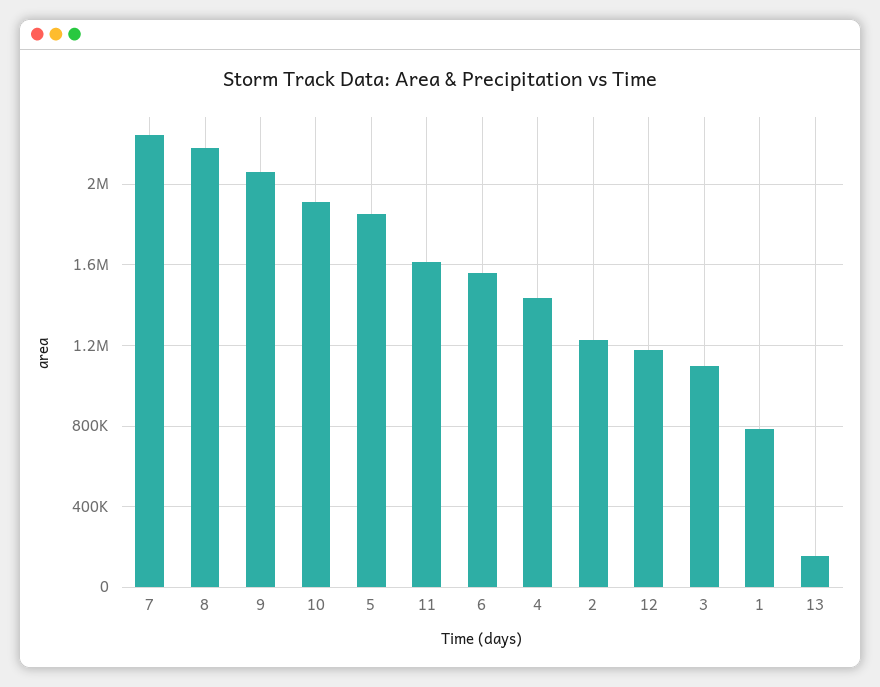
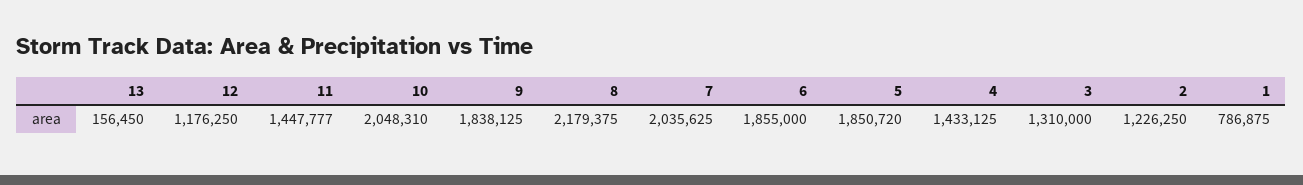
  {
-   "7": 2250000,
+   "7": 2035625,
    "8": 2179375,
-   "9": 2050000,
+   "9": 1838125,
-   "10": 1900000,
+   "10": 2048310,
    "5": 1850720,
-   "11": 1600000,
+   "11": 1447777,
-   "6": 1550000,
+   "6": 1855000,
    "4": 1433125,
    "2": 1226250,
    "12": 1176250,
-   "3": 1100000,
+   "3": 1310000,
    "1": 786875,
    "13": 156450
  }

